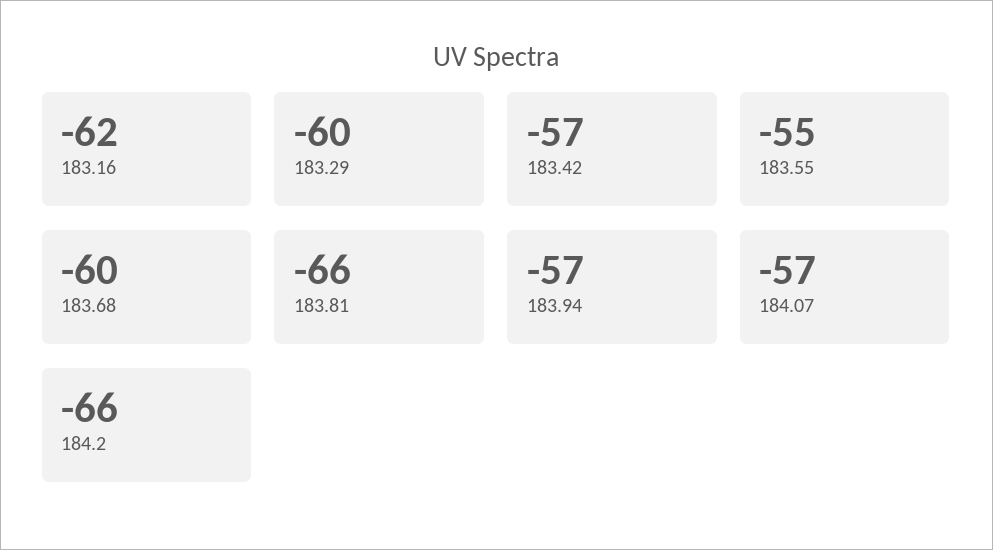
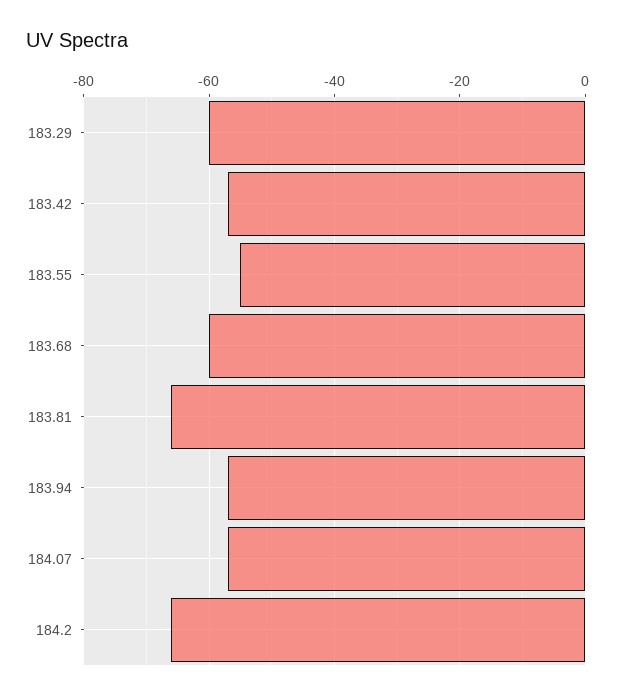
  {
-   "183.16": -62,
    "183.29": -60,
    "183.42": -57,
    "183.55": -55,
    "183.68": -60,
    "183.81": -66,
    "183.94": -57,
    "184.07": -57,
    "184.2": -66
  }

